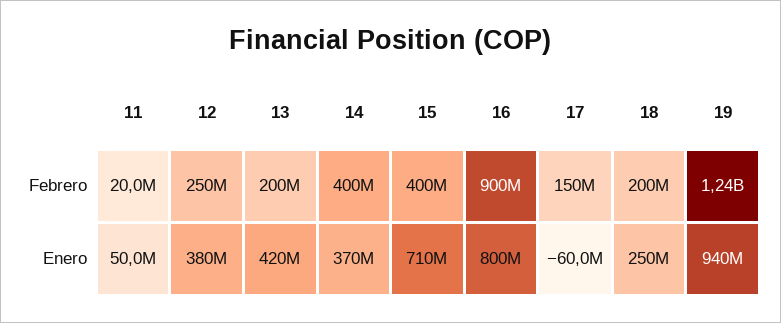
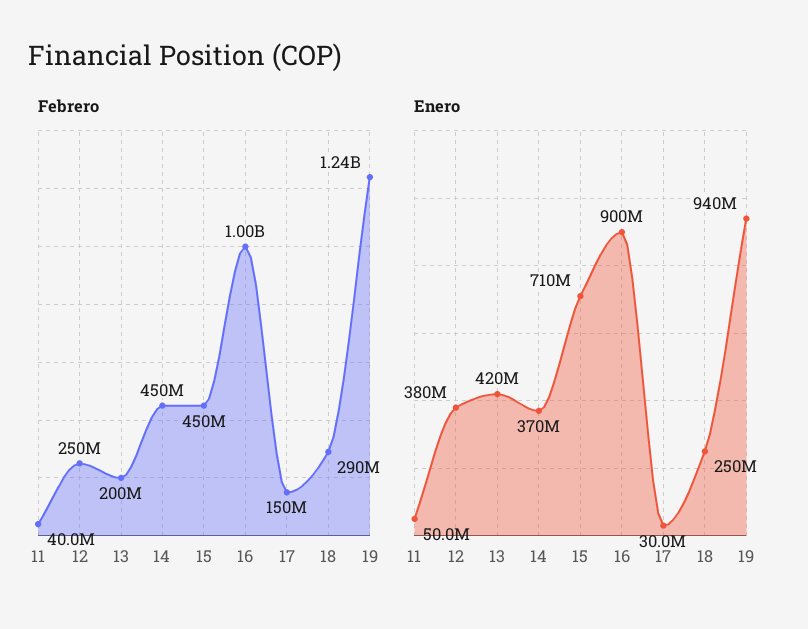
  {
    "Febrero": {
-     "11": 20000000,
+     "11": 40000000,
      "12": 250000000,
      "13": 200000000,
-     "14": 400000000,
+     "14": 450000000,
-     "15": 400000000,
+     "15": 450000000,
-     "16": 900000000,
+     "16": 1000000000,
      "17": 150000000,
-     "18": 200000000,
+     "18": 290000000,
      "19": 1240000000
    },
    "Enero": {
      "11": 50000000,
      "12": 380000000,
      "13": 420000000,
      "14": 370000000,
      "15": 710000000,
-     "16": 800000000,
+     "16": 900000000,
-     "17": -60000000,
+     "17": 30000000,
      "18": 250000000,
      "19": 940000000
    }
  }

